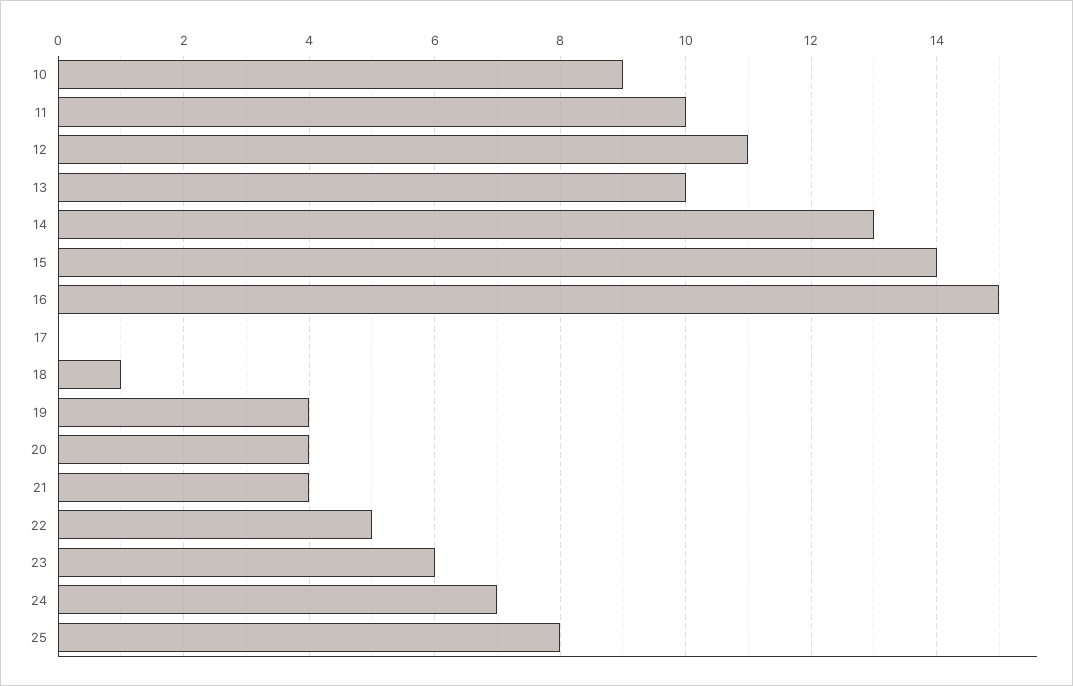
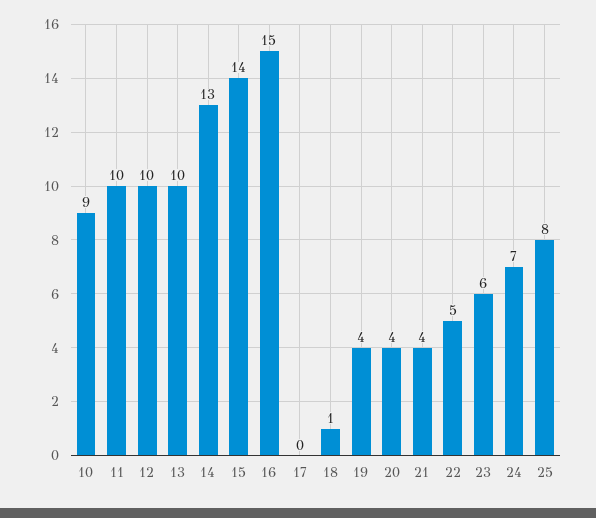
  {
    "10": 9,
    "11": 10,
-   "12": 11,
+   "12": 10,
    "13": 10,
    "14": 13,
    "15": 14,
    "16": 15,
    "17": 0,
    "18": 1,
    "19": 4,
    "20": 4,
    "21": 4,
    "22": 5,
    "23": 6,
    "24": 7,
    "25": 8
  }

